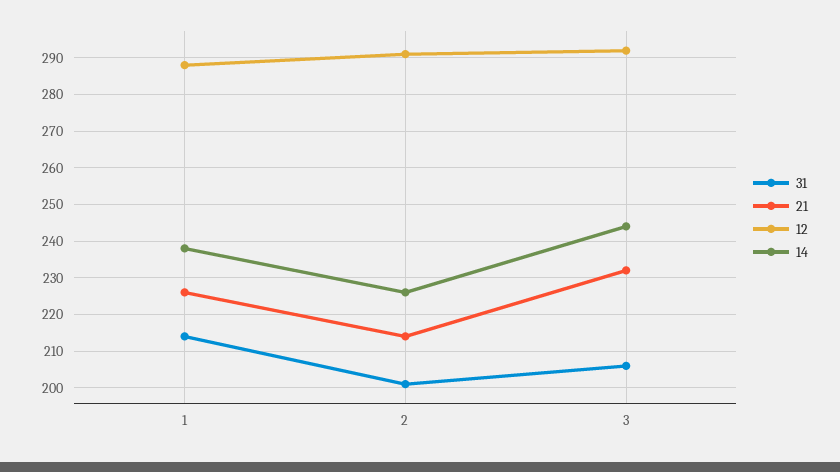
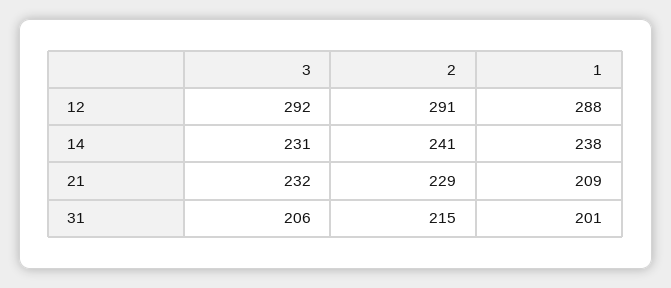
  {
    "31": {
-     "1": 215,
+     "1": 201,
-     "2": 200,
+     "2": 215,
      "3": 206
    },
    "21": {
-     "1": 225,
+     "1": 209,
-     "2": 215,
+     "2": 229,
      "3": 232
    },
    "12": {
      "1": 288,
      "2": 291,
      "3": 292
    },
    "14": {
      "1": 238,
-     "2": 225,
+     "2": 241,
-     "3": 245
+     "3": 231
    }
  }

